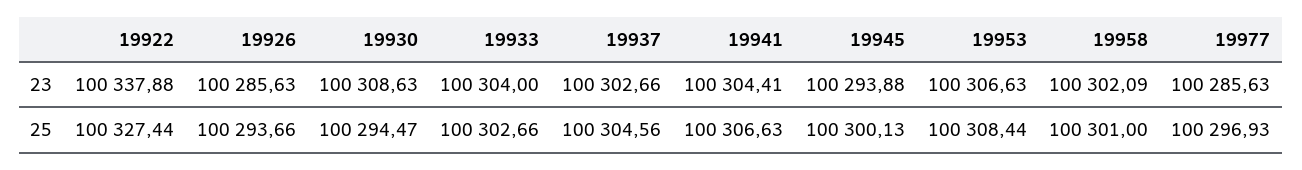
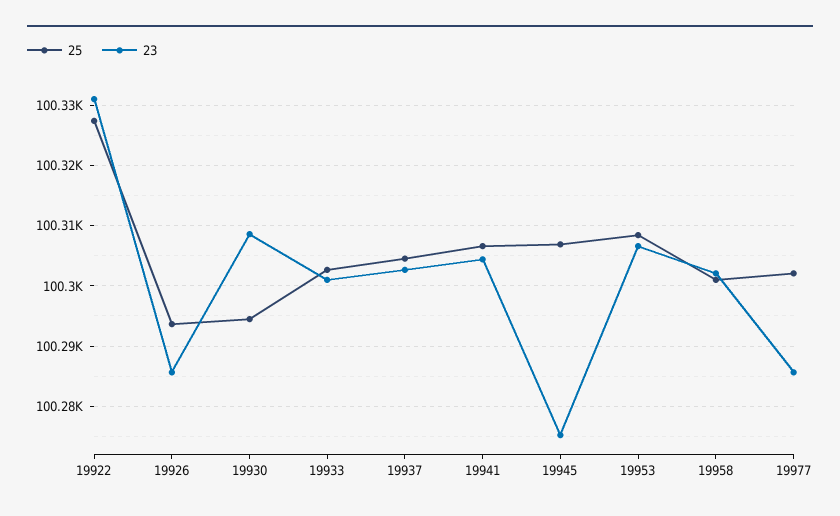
  {
    "23": {
-     "19922": 100337.88,
+     "19922": 100331,
      "19926": 100285.63,
      "19930": 100308.63,
-     "19933": 100304,
+     "19933": 100301,
      "19937": 100302.66,
      "19941": 100304.41,
-     "19945": 100293.88,
+     "19945": 100275,
      "19953": 100306.63,
      "19958": 100302.09,
      "19977": 100285.63
    },
    "25": {
      "19922": 100327.44,
      "19926": 100293.66,
      "19930": 100294.47,
      "19933": 100302.66,
      "19937": 100304.56,
      "19941": 100306.63,
-     "19945": 100300.13,
+     "19945": 100307,
      "19953": 100308.44,
      "19958": 100301,
-     "19977": 100296.93
+     "19977": 100302
    }
  }

